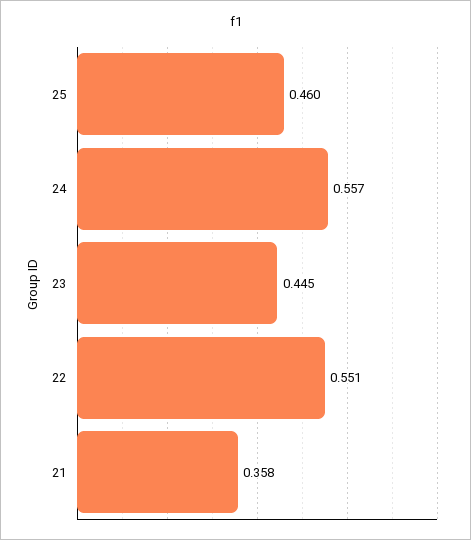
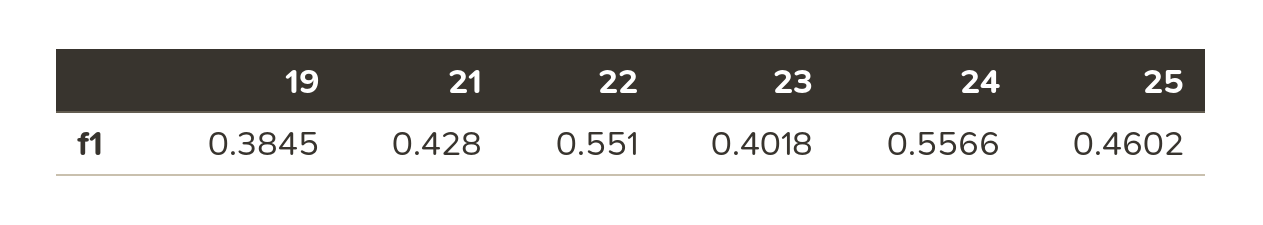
  {
    "25": 0.4602,
    "24": 0.5566,
-   "23": 0.445,
+   "23": 0.4018,
    "22": 0.551,
-   "21": 0.358
+   "21": 0.428,
+   "19": 0.3845
  }

